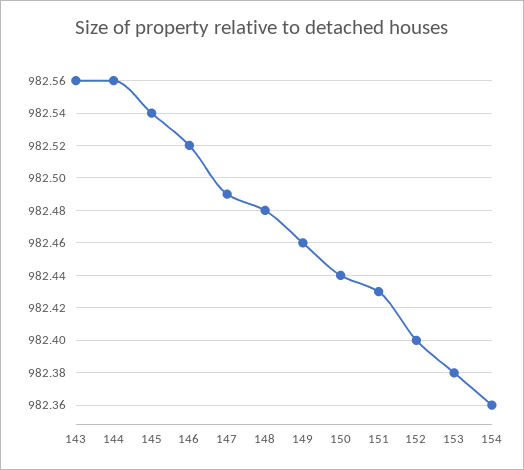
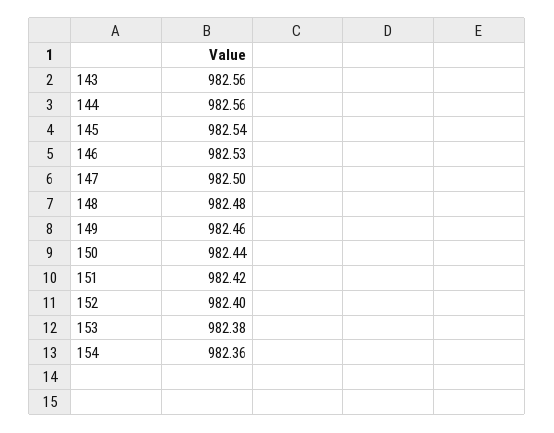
  {
    "143": 982.56,
    "144": 982.56,
    "145": 982.54,
-   "146": 982.52,
+   "146": 982.53,
-   "147": 982.49,
+   "147": 982.5,
    "148": 982.48,
    "149": 982.46,
    "150": 982.44,
-   "151": 982.43,
+   "151": 982.42,
    "152": 982.4,
    "153": 982.38,
    "154": 982.36
  }

